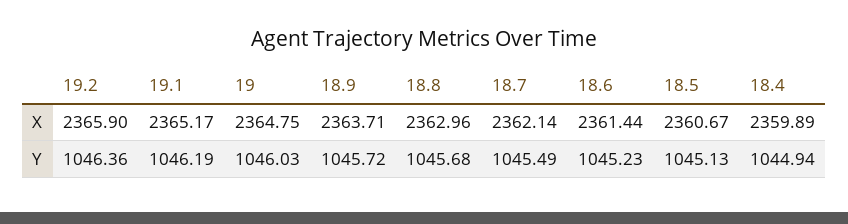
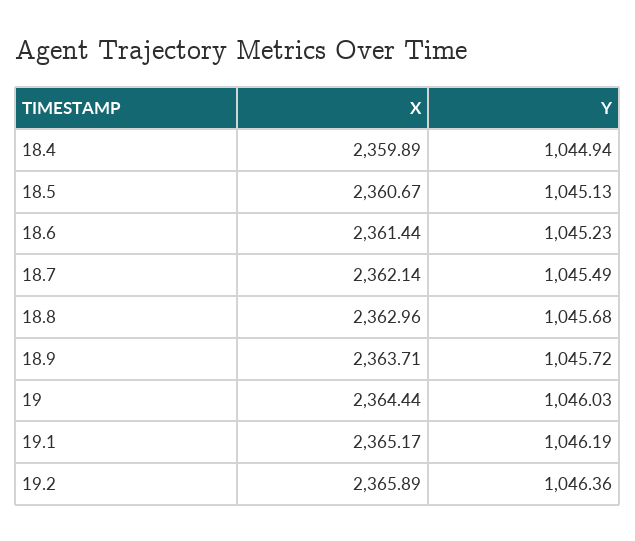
  {
    "19.2": {
-     "X": 2365.9,
+     "X": 2365.89,
      "Y": 1046.36
    },
    "19.1": {
      "X": 2365.17,
      "Y": 1046.19
    },
    "19": {
-     "X": 2364.75,
+     "X": 2364.44,
      "Y": 1046.03
    },
    "18.9": {
      "X": 2363.71,
      "Y": 1045.72
    },
    "18.8": {
      "X": 2362.96,
      "Y": 1045.68
    },
    "18.7": {
      "X": 2362.14,
      "Y": 1045.49
    },
    "18.6": {
      "X": 2361.44,
      "Y": 1045.23
    },
    "18.5": {
      "X": 2360.67,
      "Y": 1045.13
    },
    "18.4": {
      "X": 2359.89,
      "Y": 1044.94
    }
  }

